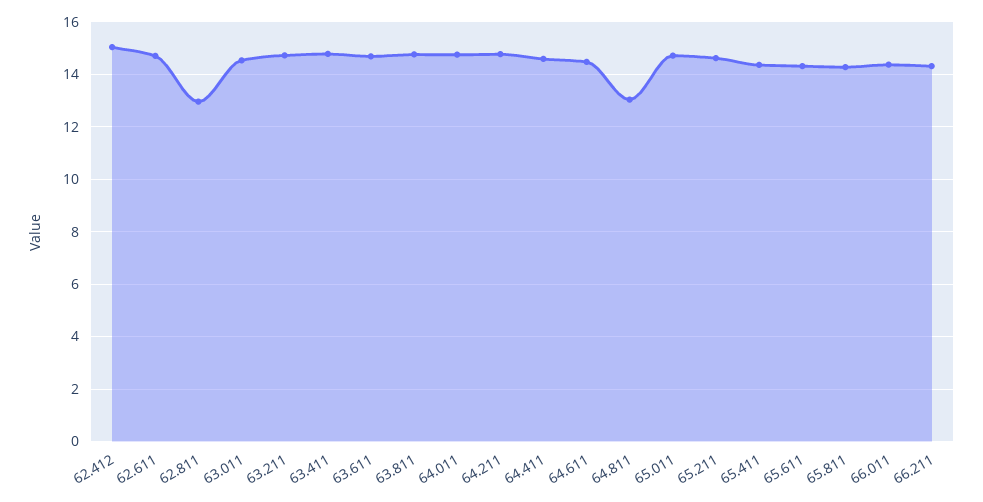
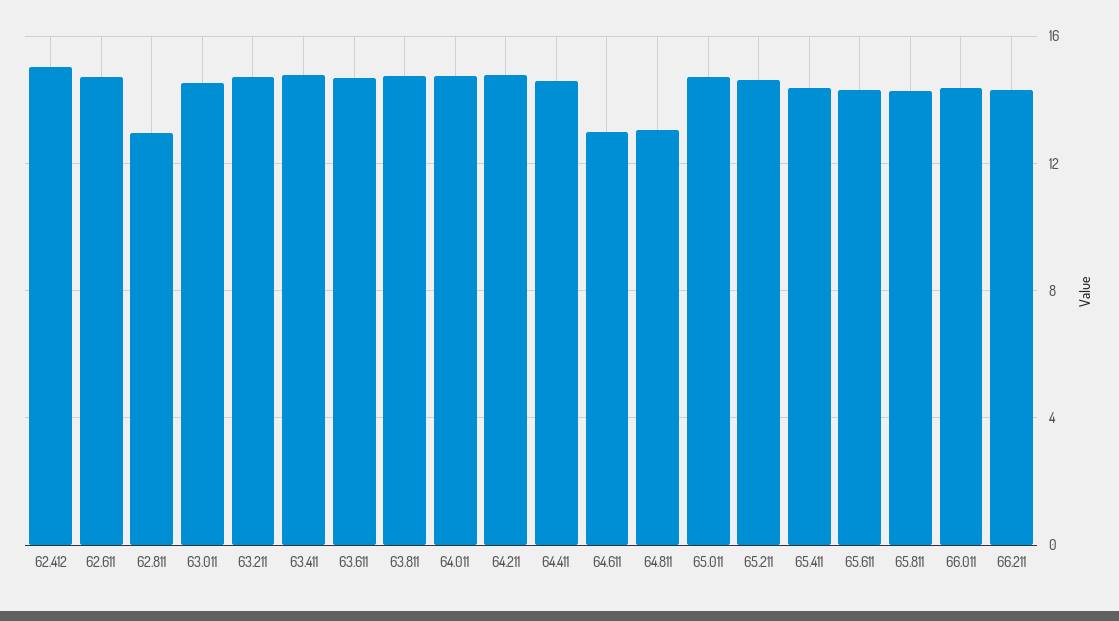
  {
    "62.412": 15,
    "62.611": 14.75,
    "62.811": 13,
    "63.011": 14.5,
    "63.211": 14.75,
    "63.411": 14.75,
    "63.611": 14.75,
    "63.811": 14.75,
    "64.011": 14.75,
    "64.211": 14.75,
    "64.411": 14.5,
-   "64.611": 14.5,
+   "64.611": 13,
    "64.811": 13,
    "65.011": 14.75,
    "65.211": 14.5,
    "65.411": 14.25,
    "65.611": 14.25,
    "65.811": 14.25,
    "66.011": 14.25,
    "66.211": 14.25
  }

